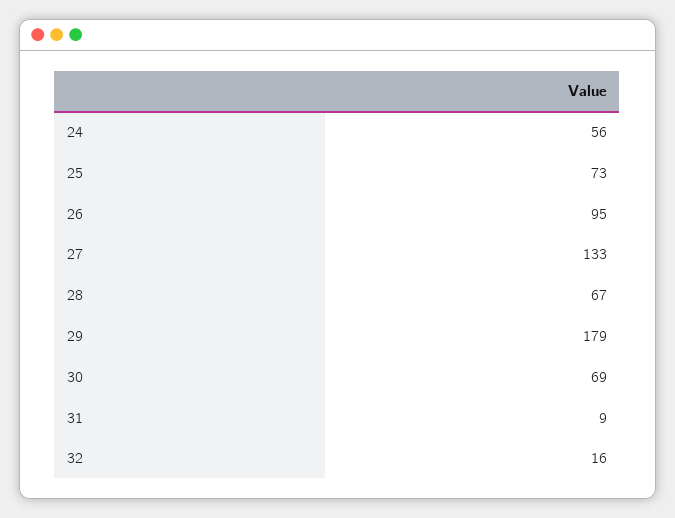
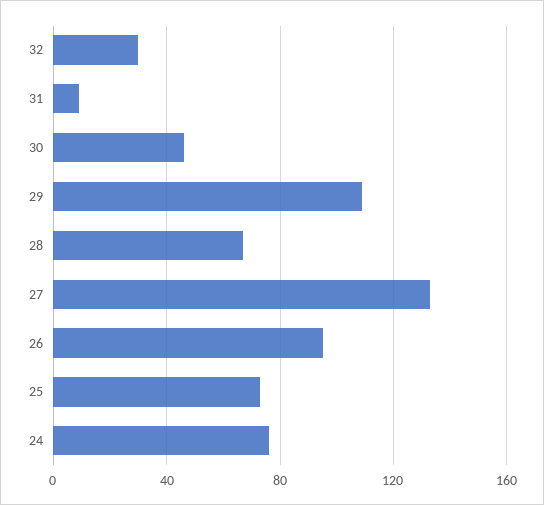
  {
-   "24": 56,
+   "24": 75,
    "25": 73,
    "26": 95,
    "27": 133,
    "28": 67,
-   "29": 179,
+   "29": 110,
-   "30": 69,
+   "30": 45,
    "31": 9,
-   "32": 16
+   "32": 30
  }

